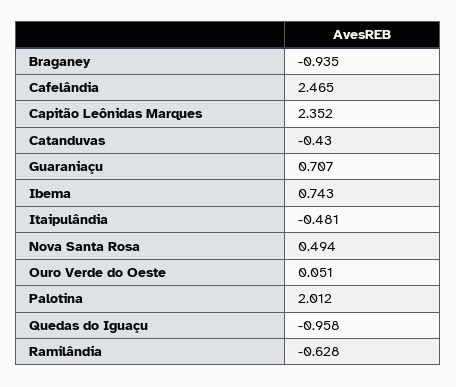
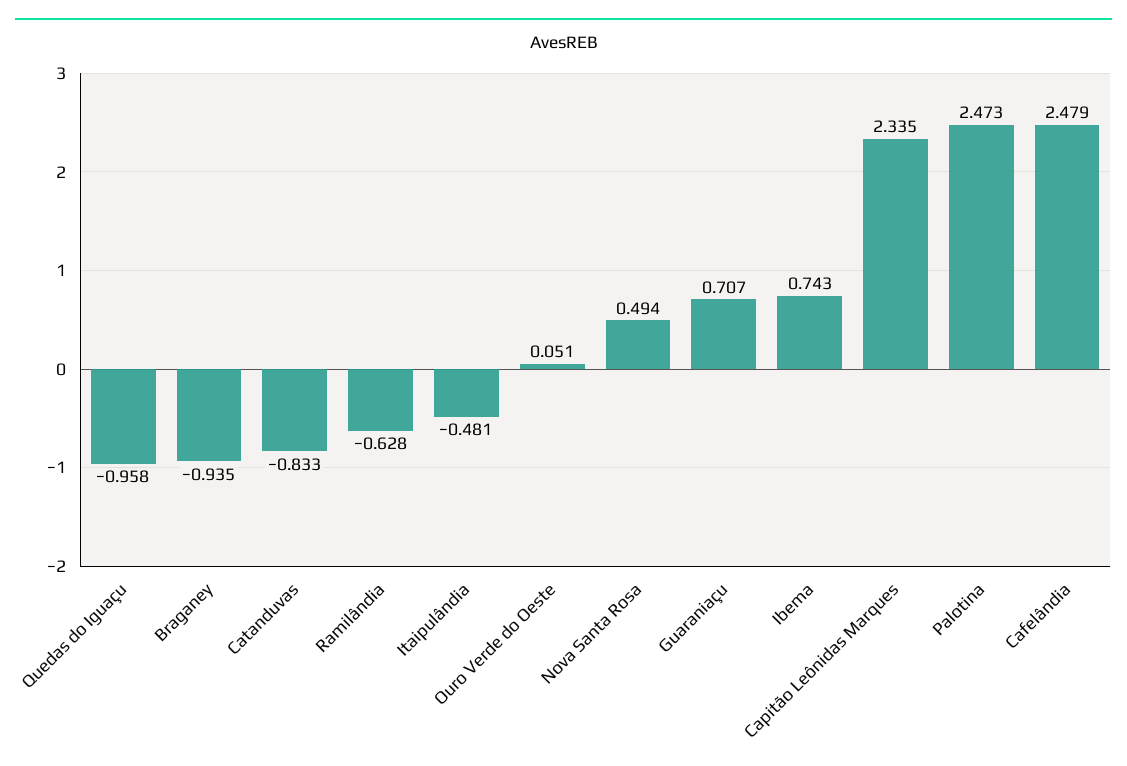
  {
    "Braganey": -0.935,
-   "Cafelândia": 2.465,
+   "Cafelândia": 2.479,
-   "Capitão Leônidas Marques": 2.352,
+   "Capitão Leônidas Marques": 2.335,
-   "Catanduvas": -0.43,
+   "Catanduvas": -0.833,
    "Guaraniaçu": 0.707,
    "Ibema": 0.743,
    "Itaipulândia": -0.481,
    "Nova Santa Rosa": 0.494,
    "Ouro Verde do Oeste": 0.051,
-   "Palotina": 2.012,
+   "Palotina": 2.473,
    "Quedas do Iguaçu": -0.958,
    "Ramilândia": -0.628
  }

